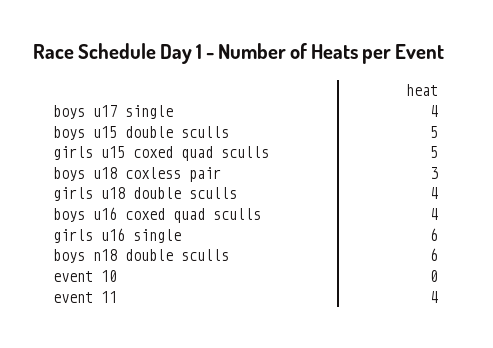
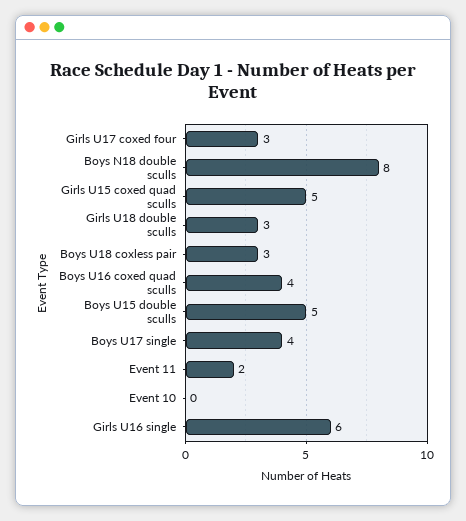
  {
    "boys u17 single": 4,
    "boys u15 double sculls": 5,
    "girls u15 coxed quad sculls": 5,
    "boys u18 coxless pair": 3,
-   "girls u18 double sculls": 4,
+   "girls u18 double sculls": 3,
    "boys u16 coxed quad sculls": 4,
    "girls u16 single": 6,
-   "boys n18 double sculls": 6,
+   "boys n18 double sculls": 8,
    "event 10": 0,
-   "event 11": 4
+   "event 11": 2,
+   "Girls U17 coxed four": 3
  }

